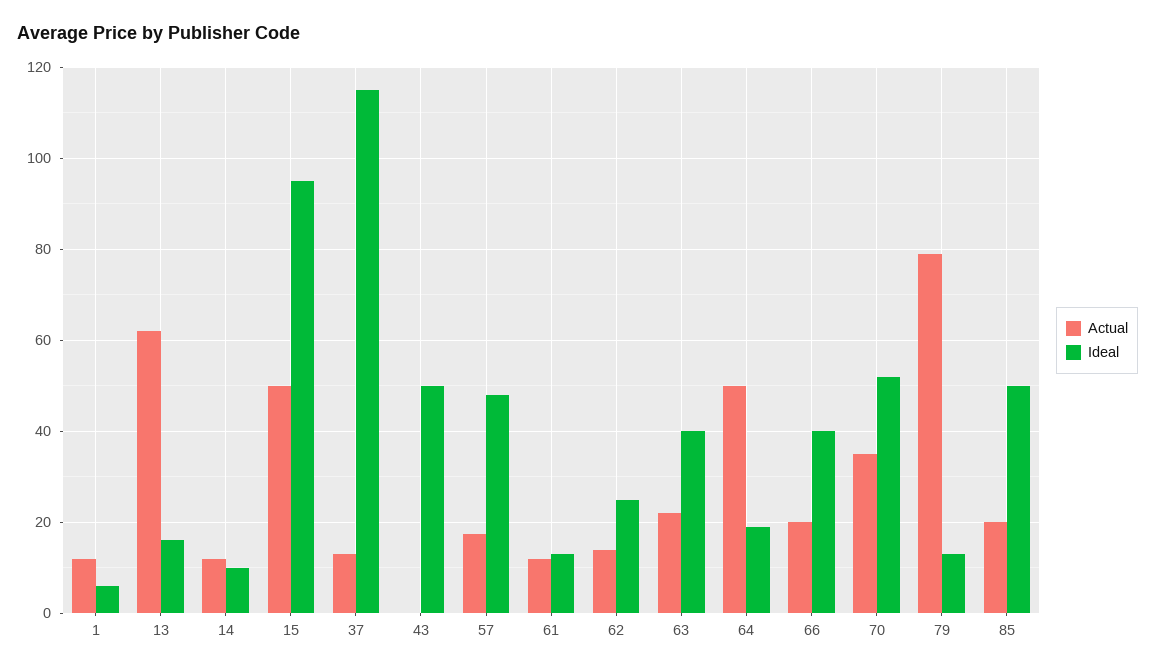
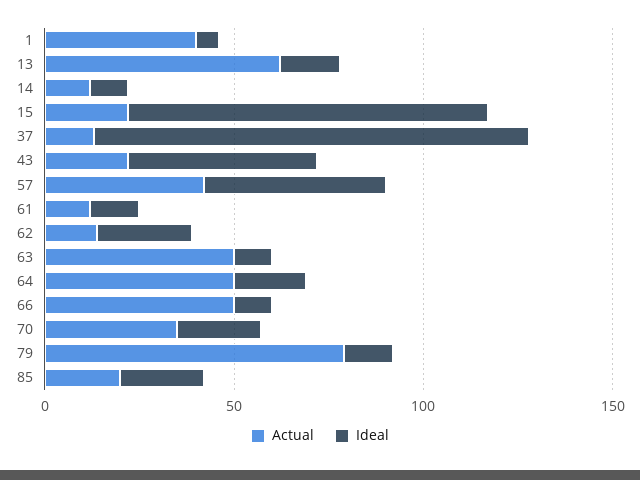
  {
    "Actual": {
-     "1": 12,
+     "1": 40,
      "13": 62,
      "14": 12,
-     "15": 50,
+     "15": 20,
      "37": 14,
-     "43": 0,
+     "43": 20,
-     "57": 18,
+     "57": 40,
      "61": 12,
      "62": 14,
-     "63": 22,
+     "63": 50,
      "64": 50,
-     "66": 20,
+     "66": 50,
      "70": 36,
      "79": 80,
      "85": 20
    },
    "Ideal": {
      "1": 6,
      "13": 16,
      "14": 10,
      "15": 96,
      "37": 116,
      "43": 50,
      "57": 48,
      "61": 12,
      "62": 26,
-     "63": 40,
+     "63": 10,
      "64": 18,
-     "66": 40,
+     "66": 10,
-     "70": 52,
+     "70": 20,
      "79": 14,
-     "85": 50
+     "85": 20
    }
  }

